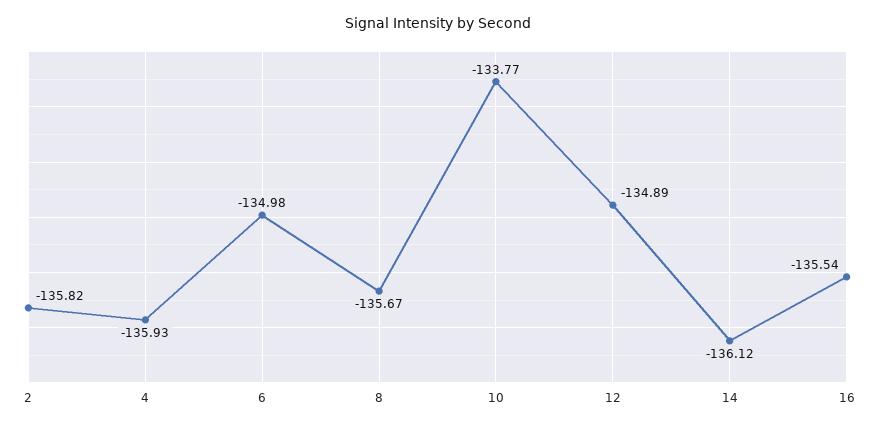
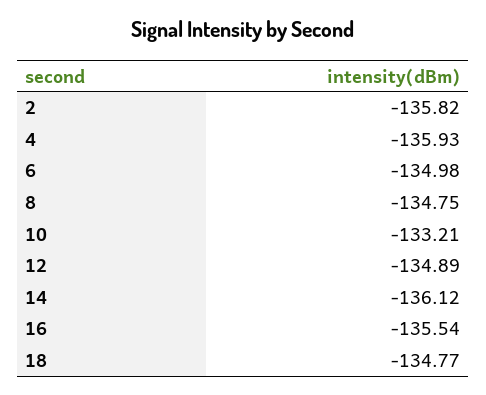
  {
    "2": -135.82,
    "4": -135.93,
    "6": -134.98,
-   "8": -135.67,
+   "8": -134.75,
-   "10": -133.77,
+   "10": -133.21,
    "12": -134.89,
    "14": -136.12,
-   "16": -135.54
+   "16": -135.54,
+   "18": -134.77
  }

